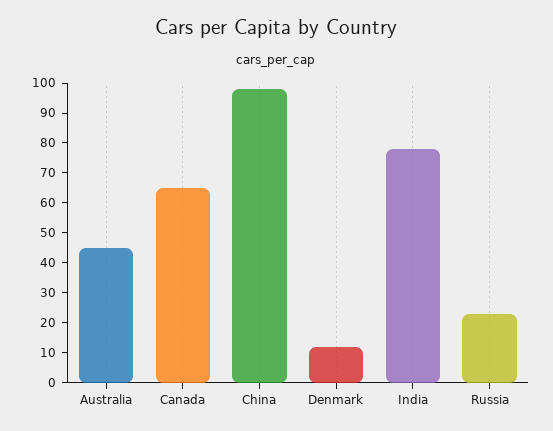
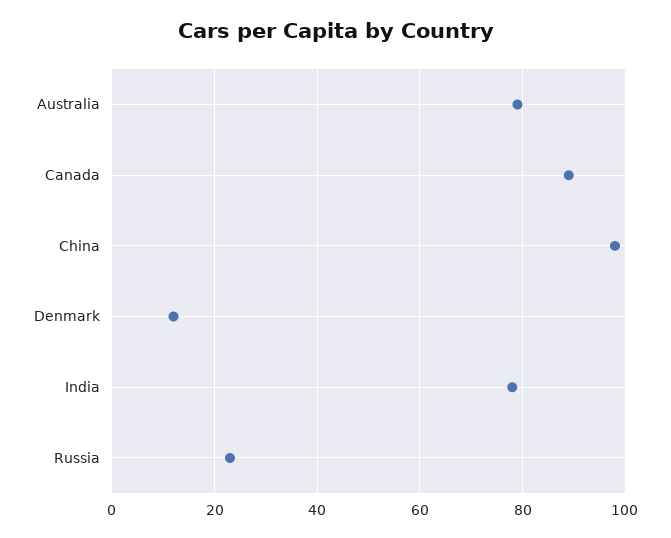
  {
-   "Australia": 45,
+   "Australia": 80,
-   "Canada": 65,
+   "Canada": 90,
    "China": 100,
    "Denmark": 10,
    "India": 80,
    "Russia": 25
  }

